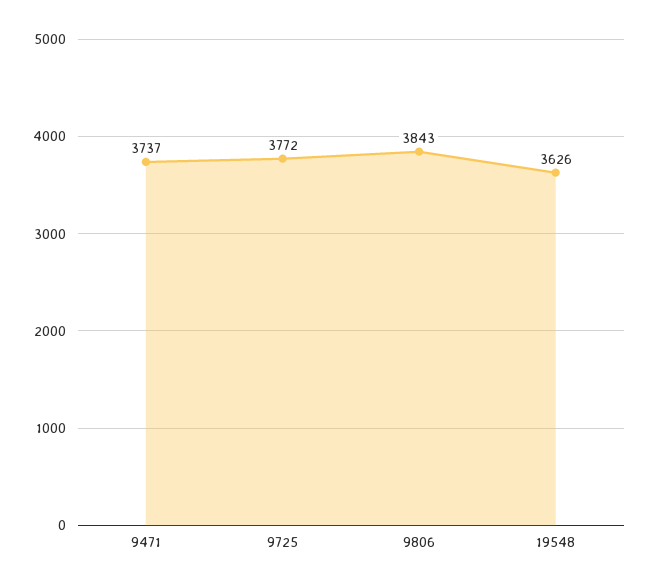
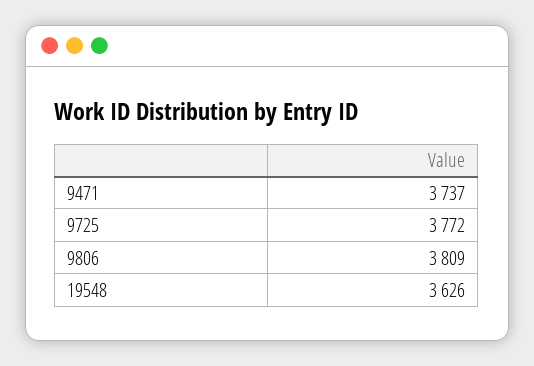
  {
    "9471": 3737,
    "9725": 3772,
-   "9806": 3843,
+   "9806": 3809,
    "19548": 3626
  }

